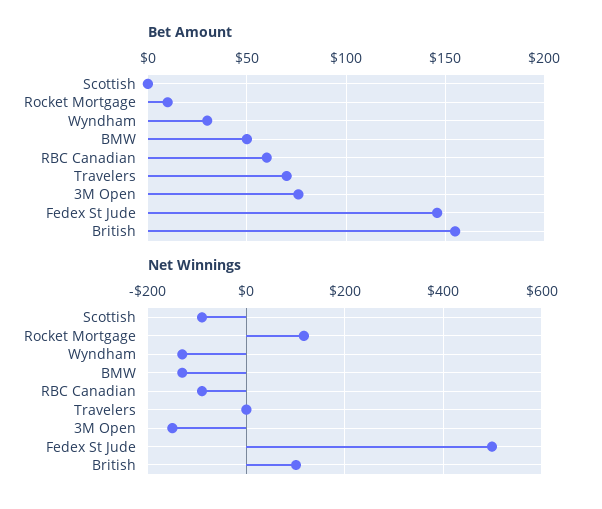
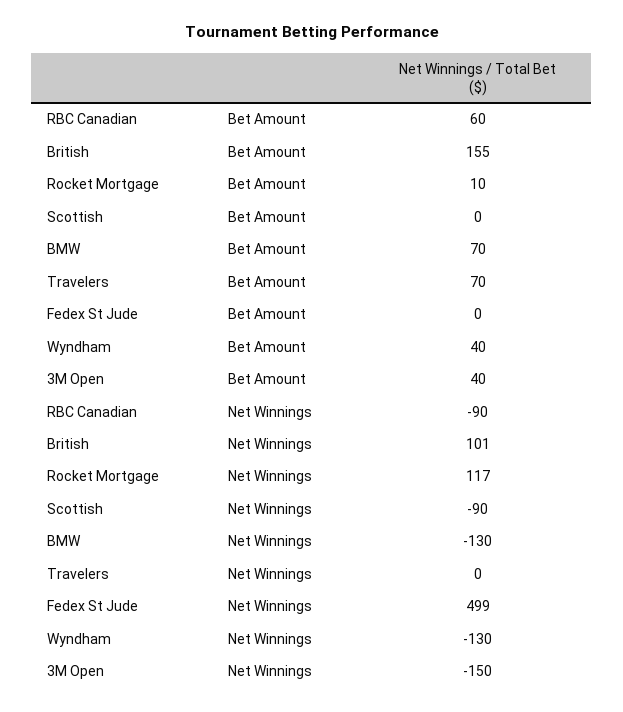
  {
    "Bet Amount": {
      "Scottish": 0,
      "Rocket Mortgage": 10,
-     "Wyndham": 30,
+     "Wyndham": 40,
-     "BMW": 50,
+     "BMW": 70,
      "RBC Canadian": 60,
      "Travelers": 70,
-     "3M Open": 75,
+     "3M Open": 40,
-     "Fedex St Jude": 145,
+     "Fedex St Jude": 0,
      "British": 155
    },
    "Net Winnings": {
      "Scottish": -90,
      "Rocket Mortgage": 117,
      "Wyndham": -130,
      "BMW": -130,
      "RBC Canadian": -90,
      "Travelers": 0,
      "3M Open": -150,
      "Fedex St Jude": 499,
      "British": 101
    }
  }

